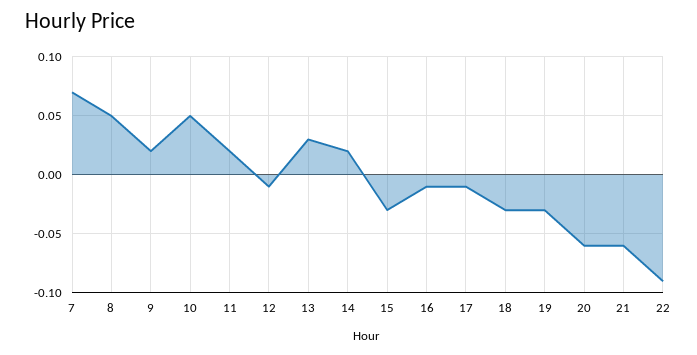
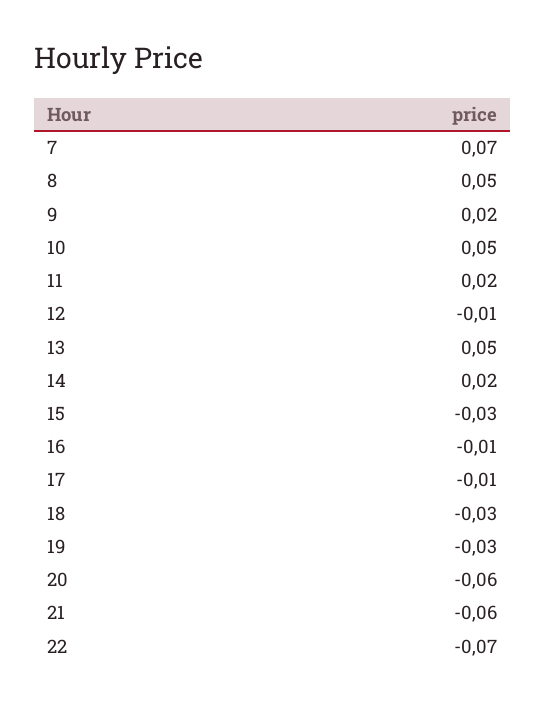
  {
    "7": 0.07,
    "8": 0.05,
    "9": 0.02,
    "10": 0.05,
    "11": 0.02,
    "12": -0.01,
-   "13": 0.03,
+   "13": 0.05,
    "14": 0.02,
    "15": -0.03,
    "16": -0.01,
    "17": -0.01,
    "18": -0.03,
    "19": -0.03,
    "20": -0.06,
    "21": -0.06,
-   "22": -0.09
+   "22": -0.07
  }

